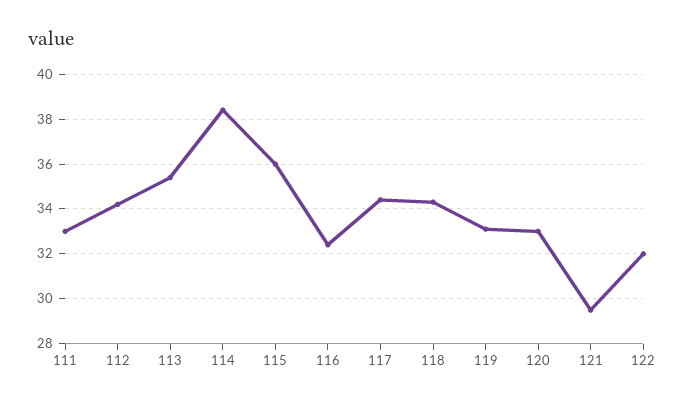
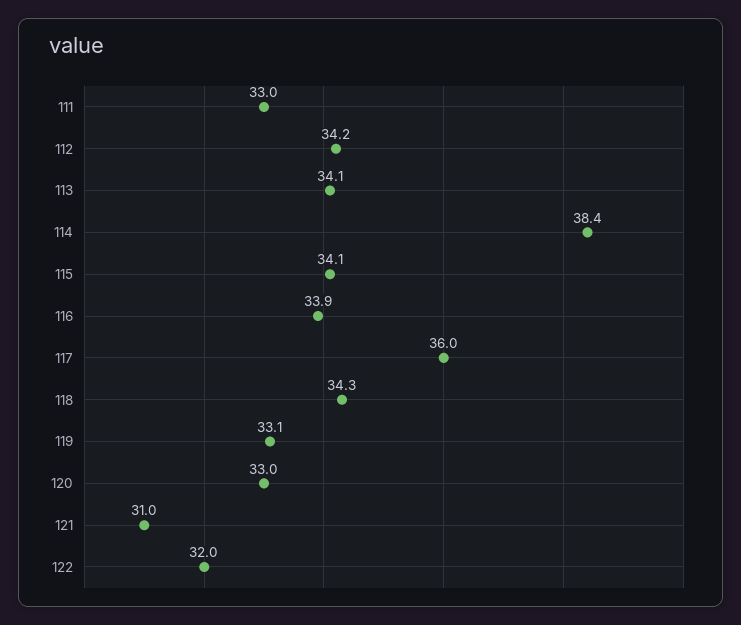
  {
    "111": 33,
    "112": 34.2,
-   "113": 35.5,
+   "113": 34.1,
    "114": 38.4,
-   "115": 36,
+   "115": 34.1,
-   "116": 32.5,
+   "116": 33.9,
-   "117": 34.5,
+   "117": 36,
    "118": 34.3,
    "119": 33.1,
    "120": 33,
-   "121": 29.5,
+   "121": 31,
    "122": 32
  }

